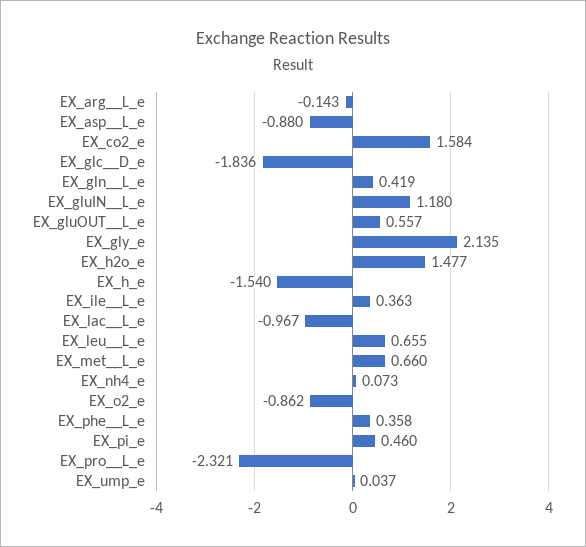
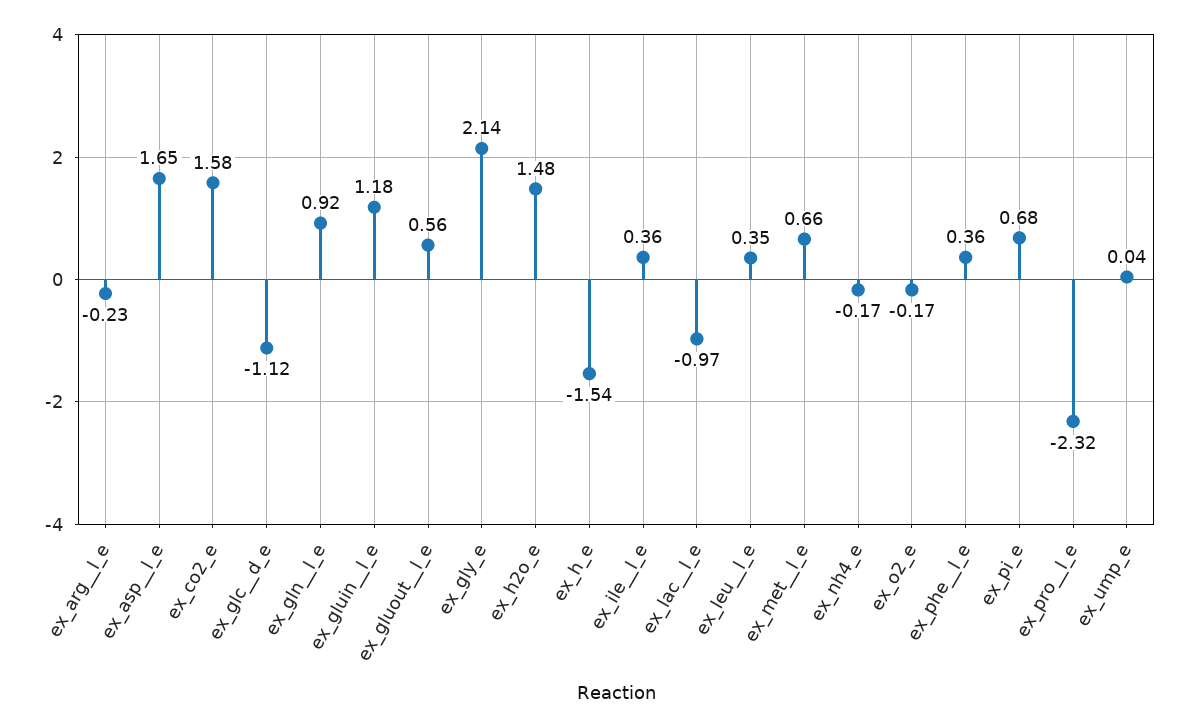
  {
-   "EX_arg__L_e": -0.143,
+   "EX_arg__L_e": -0.23,
-   "EX_asp__L_e": -0.88,
+   "EX_asp__L_e": 1.65,
    "EX_co2_e": 1.584,
-   "EX_glc__D_e": -1.836,
+   "EX_glc__D_e": -1.12,
-   "EX_gln__L_e": 0.419,
+   "EX_gln__L_e": 0.92,
    "EX_gluIN__L_e": 1.18,
    "EX_gluOUT__L_e": 0.557,
    "EX_gly_e": 2.135,
    "EX_h2o_e": 1.477,
    "EX_h_e": -1.54,
    "EX_ile__L_e": 0.363,
    "EX_lac__L_e": -0.967,
-   "EX_leu__L_e": 0.655,
+   "EX_leu__L_e": 0.35,
    "EX_met__L_e": 0.66,
-   "EX_nh4_e": 0.073,
+   "EX_nh4_e": -0.17,
-   "EX_o2_e": -0.862,
+   "EX_o2_e": -0.17,
    "EX_phe__L_e": 0.358,
-   "EX_pi_e": 0.46,
+   "EX_pi_e": 0.68,
    "EX_pro__L_e": -2.321,
    "EX_ump_e": 0.037
  }

